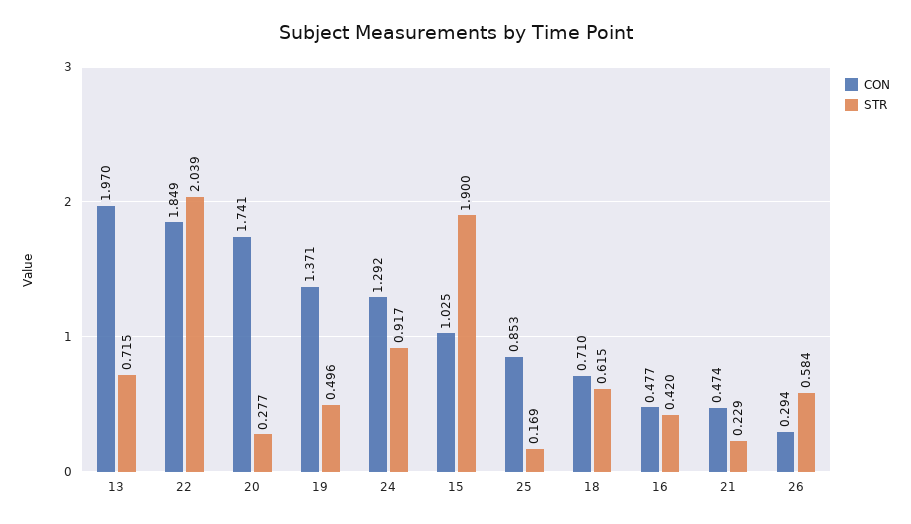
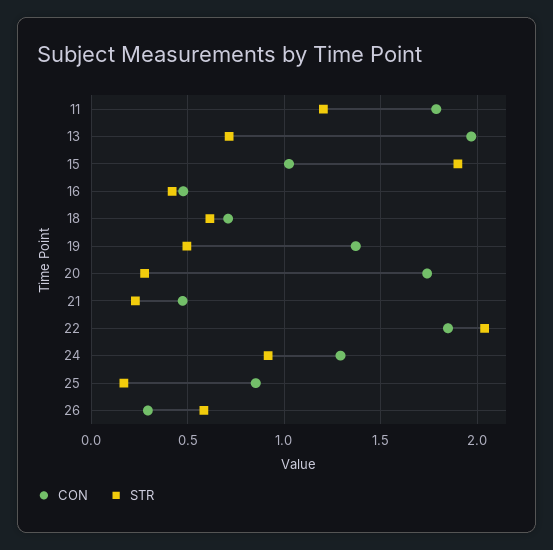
  {
    "CON": {
      "13": 1.97,
      "22": 1.849,
      "20": 1.741,
      "19": 1.371,
      "24": 1.292,
      "15": 1.025,
      "25": 0.853,
      "18": 0.71,
      "16": 0.477,
      "21": 0.474,
-     "26": 0.294
+     "26": 0.294,
+     "11": 1.8
    },
    "STR": {
      "13": 0.715,
      "22": 2.039,
      "20": 0.277,
      "19": 0.496,
      "24": 0.917,
      "15": 1.9,
      "25": 0.169,
      "18": 0.615,
      "16": 0.42,
      "21": 0.229,
-     "26": 0.584
+     "26": 0.584,
+     "11": 1.2
    }
  }

